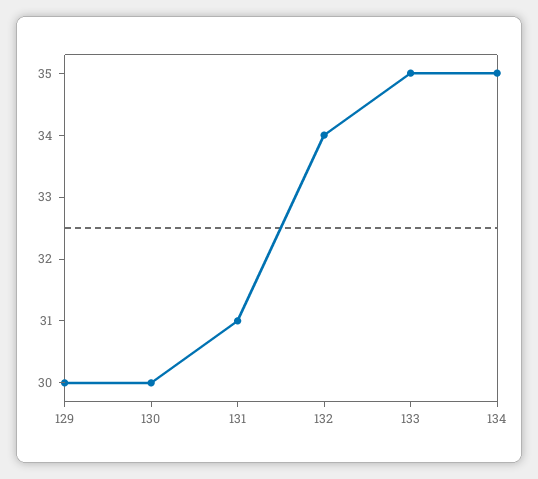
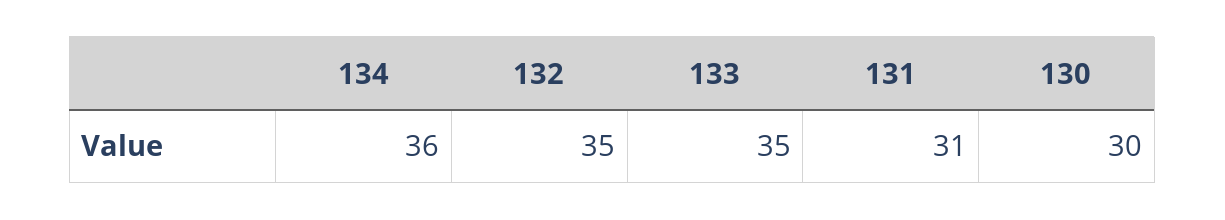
  {
-   "129": 30,
    "130": 30,
    "131": 31,
-   "132": 34,
+   "132": 35,
    "133": 35,
-   "134": 35
+   "134": 36
  }

